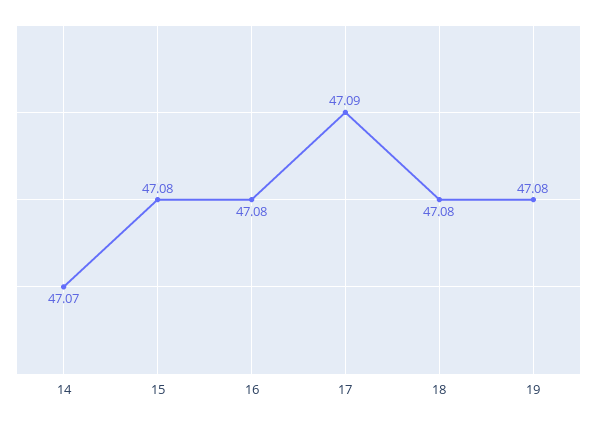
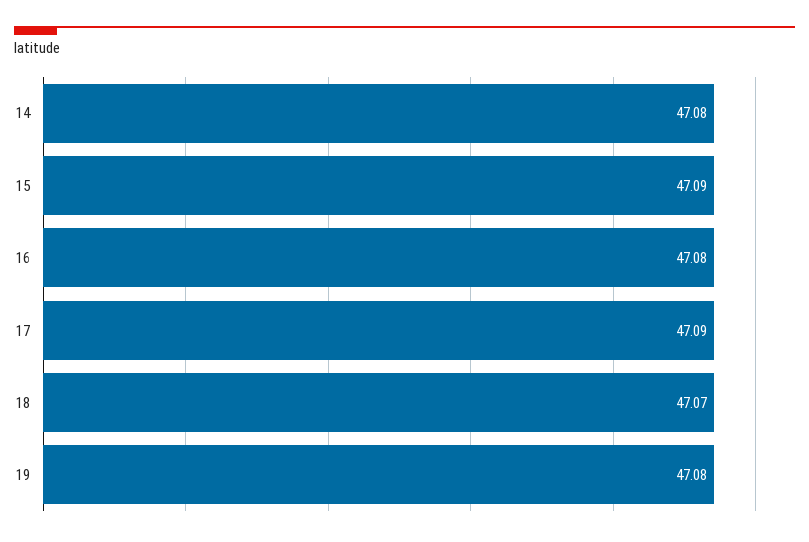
  {
-   "14": 47.07,
+   "14": 47.08,
-   "15": 47.08,
+   "15": 47.09,
    "16": 47.08,
    "17": 47.09,
-   "18": 47.08,
+   "18": 47.07,
    "19": 47.08
  }

